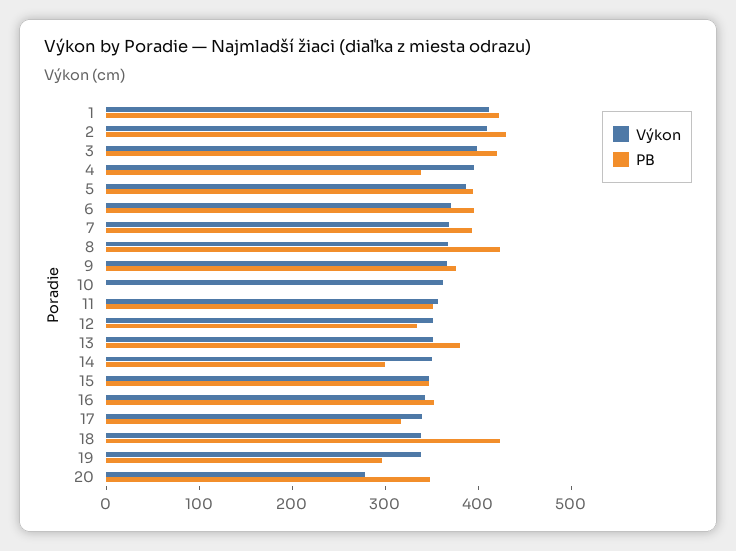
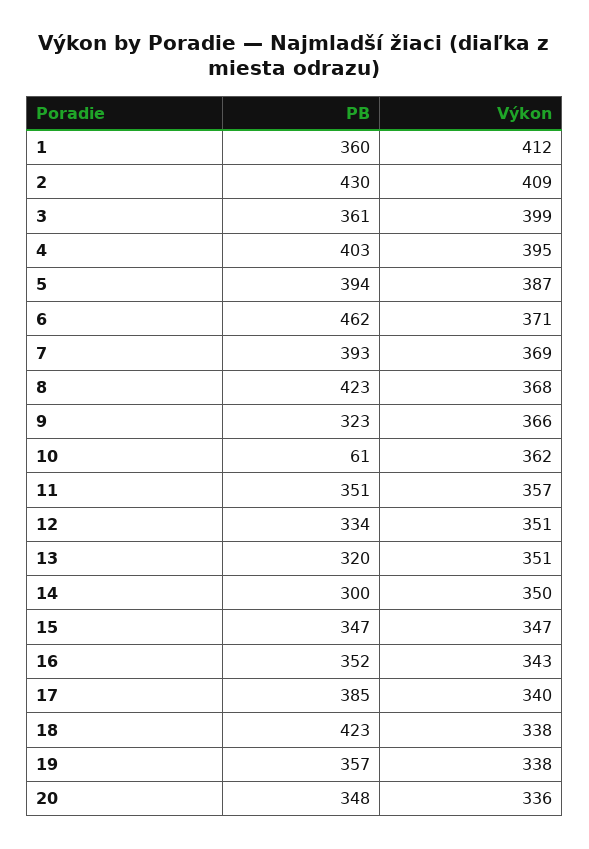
  {
    "Výkon": {
      "1": 412,
      "2": 409,
      "3": 399,
      "4": 395,
      "5": 387,
      "6": 371,
      "7": 369,
      "8": 368,
      "9": 366,
      "10": 362,
      "11": 357,
      "12": 351,
      "13": 351,
      "14": 350,
      "15": 347,
      "16": 343,
      "17": 340,
      "18": 338,
      "19": 338,
-     "20": 280
+     "20": 336
    },
    "PB": {
-     "1": 420,
+     "1": 360,
      "2": 430,
-     "3": 420,
+     "3": 361,
-     "4": 340,
+     "4": 403,
      "5": 394,
-     "6": 400,
+     "6": 462,
      "7": 393,
      "8": 423,
-     "9": 380,
+     "9": 323,
-     "10": 0,
+     "10": 61,
      "11": 351,
      "12": 334,
-     "13": 380,
+     "13": 320,
      "14": 300,
      "15": 347,
      "16": 352,
-     "17": 320,
+     "17": 385,
      "18": 423,
-     "19": 300,
+     "19": 357,
      "20": 348
    }
  }

